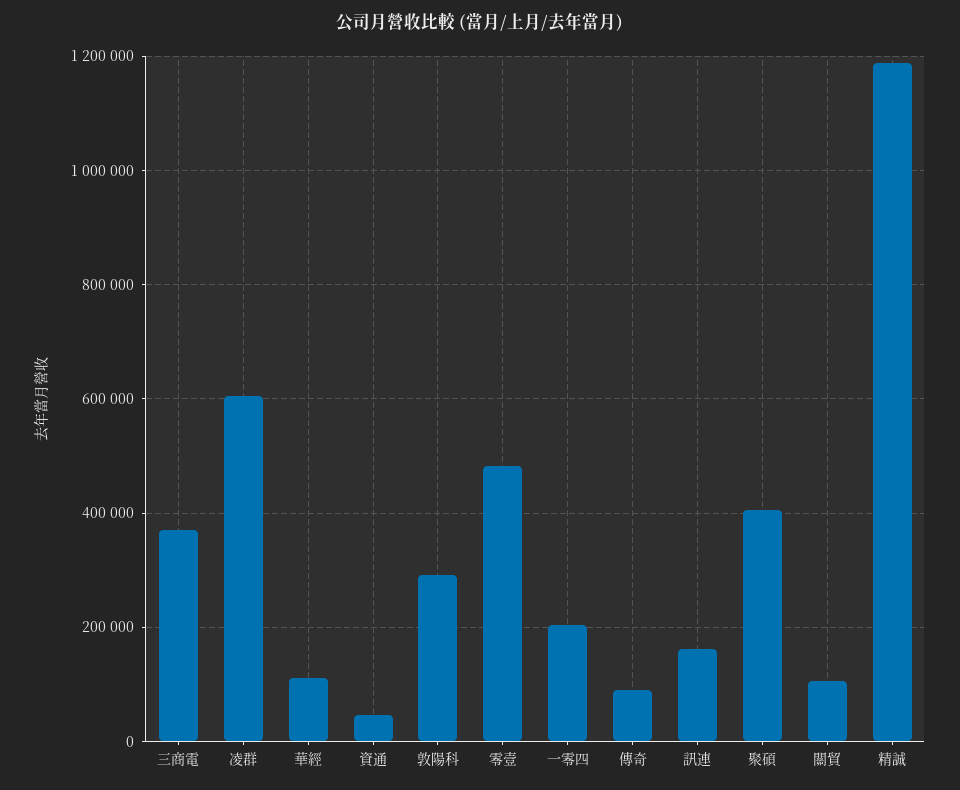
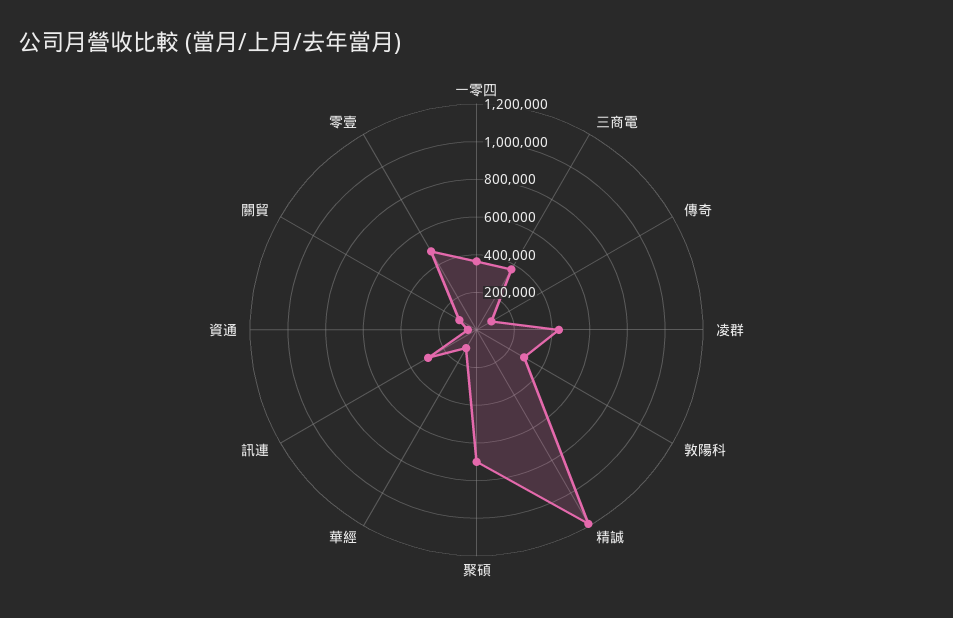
  {
    "三商電": 380000,
-   "凌群": 600000,
+   "凌群": 450000,
    "華經": 120000,
    "資通": 40000,
    "敦陽科": 300000,
    "零壹": 480000,
-   "一零四": 200000,
+   "一零四": 350000,
    "傳奇": 100000,
-   "訊連": 160000,
+   "訊連": 300000,
-   "聚碩": 400000,
+   "聚碩": 700000,
    "關貿": 100000,
    "精誠": 1180000
  }

